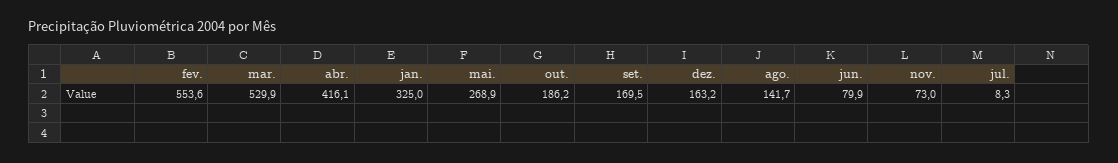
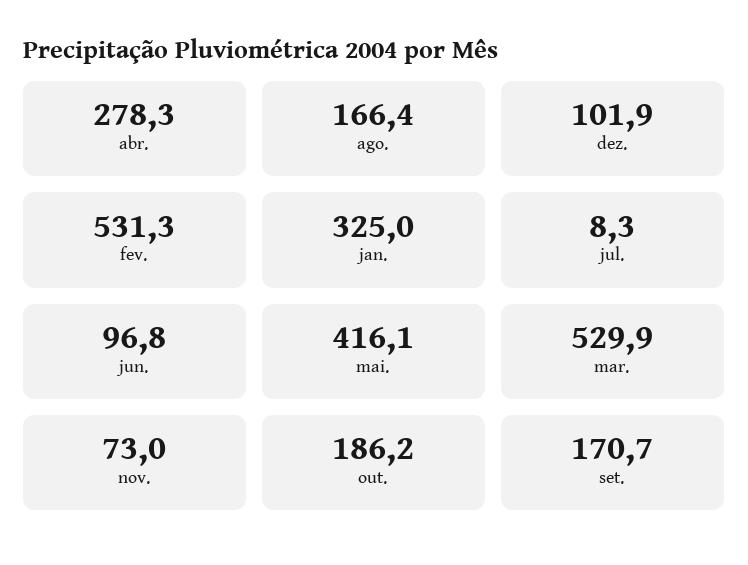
  {
-   "fev.": 553.6,
+   "fev.": 531.3,
    "mar.": 529.9,
-   "abr.": 416.1,
+   "abr.": 278.3,
    "jan.": 325,
-   "mai.": 268.9,
+   "mai.": 416.1,
    "out.": 186.2,
-   "set.": 169.5,
+   "set.": 170.7,
-   "dez.": 163.2,
+   "dez.": 101.9,
-   "ago.": 141.7,
+   "ago.": 166.4,
-   "jun.": 79.9,
+   "jun.": 96.8,
    "nov.": 73,
    "jul.": 8.3
  }

